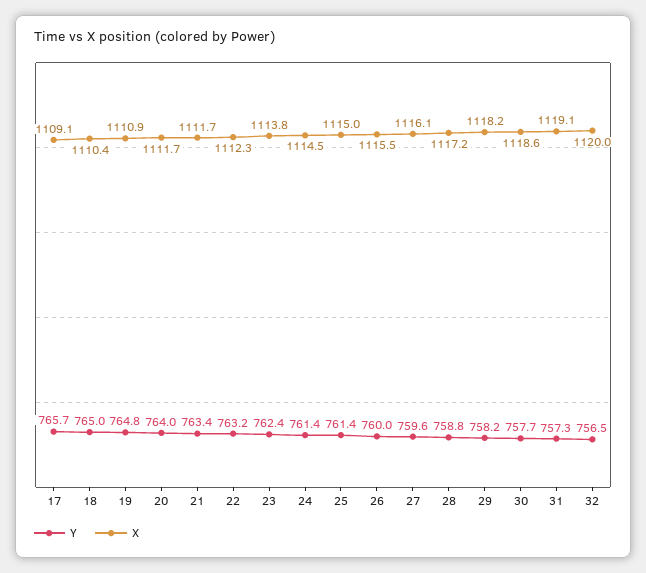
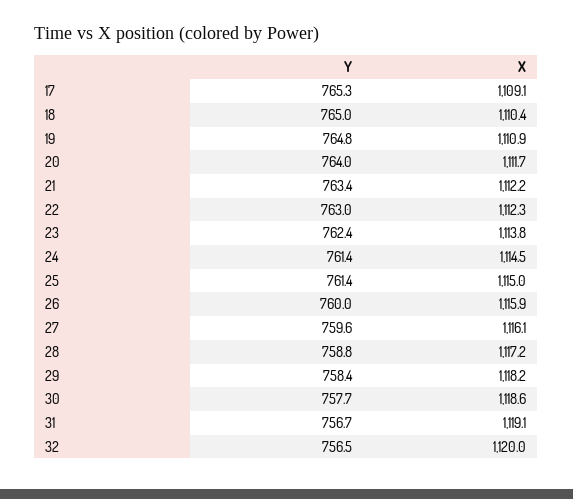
  {
    "Y": {
-     "17": 765.7,
+     "17": 765.3,
      "18": 765,
      "19": 764.8,
      "20": 764,
      "21": 763.4,
-     "22": 763.2,
+     "22": 763,
      "23": 762.4,
      "24": 761.4,
      "25": 761.4,
      "26": 760,
      "27": 759.6,
      "28": 758.8,
-     "29": 758.2,
+     "29": 758.4,
      "30": 757.7,
-     "31": 757.3,
+     "31": 756.7,
      "32": 756.5
    },
    "X": {
      "17": 1109.1,
      "18": 1110.4,
      "19": 1110.9,
      "20": 1111.7,
-     "21": 1111.7,
+     "21": 1112.2,
      "22": 1112.3,
      "23": 1113.8,
      "24": 1114.5,
      "25": 1115,
-     "26": 1115.5,
+     "26": 1115.9,
      "27": 1116.1,
      "28": 1117.2,
      "29": 1118.2,
      "30": 1118.6,
      "31": 1119.1,
      "32": 1120
    }
  }

